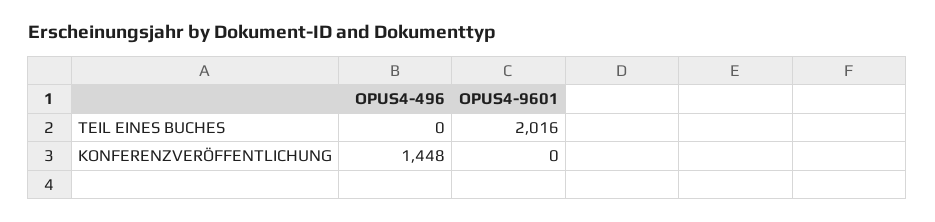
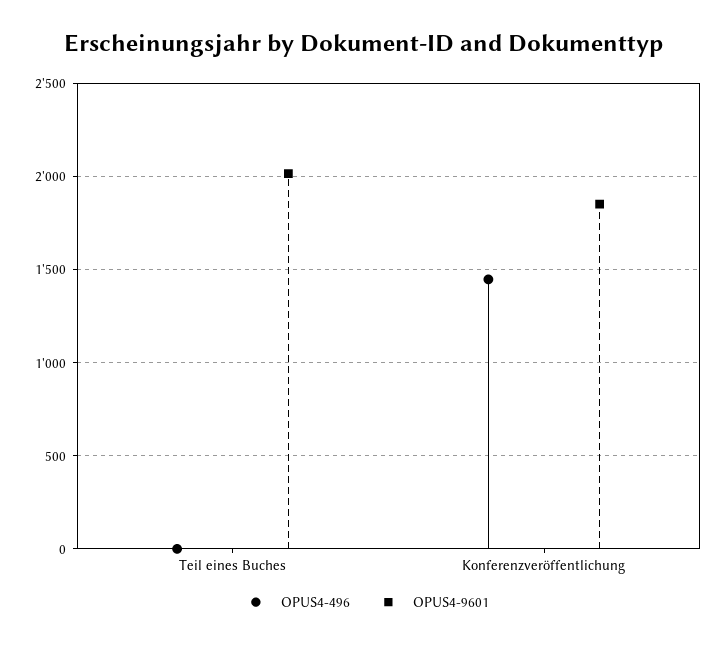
  {
    "OPUS4-496": {
      "TEIL EINES BUCHES": 0,
      "KONFERENZVERÖFFENTLICHUNG": 1448
    },
    "OPUS4-9601": {
      "TEIL EINES BUCHES": 2016,
-     "KONFERENZVERÖFFENTLICHUNG": 0
+     "KONFERENZVERÖFFENTLICHUNG": 1850
    }
  }

